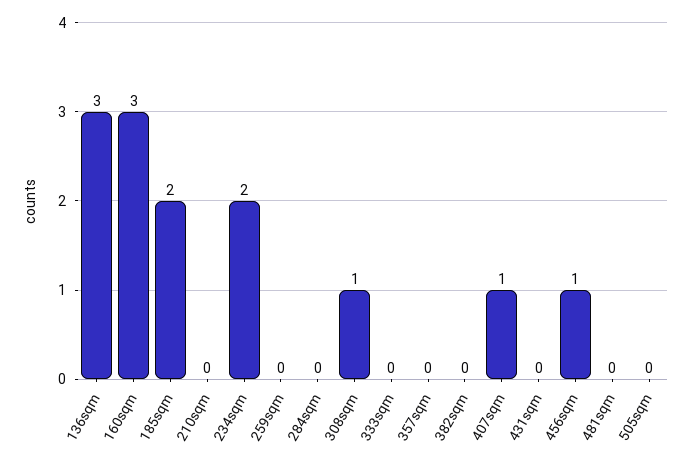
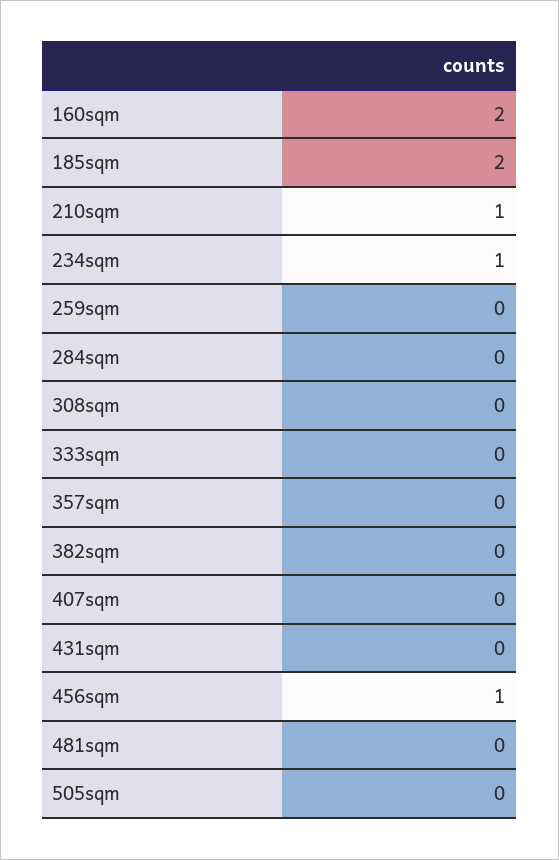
  {
-   "136sqm": 3,
-   "160sqm": 3,
+   "160sqm": 2,
    "185sqm": 2,
-   "210sqm": 0,
+   "210sqm": 1,
-   "234sqm": 2,
+   "234sqm": 1,
    "259sqm": 0,
    "284sqm": 0,
-   "308sqm": 1,
+   "308sqm": 0,
    "333sqm": 0,
    "357sqm": 0,
    "382sqm": 0,
-   "407sqm": 1,
+   "407sqm": 0,
    "431sqm": 0,
    "456sqm": 1,
    "481sqm": 0,
    "505sqm": 0
  }

